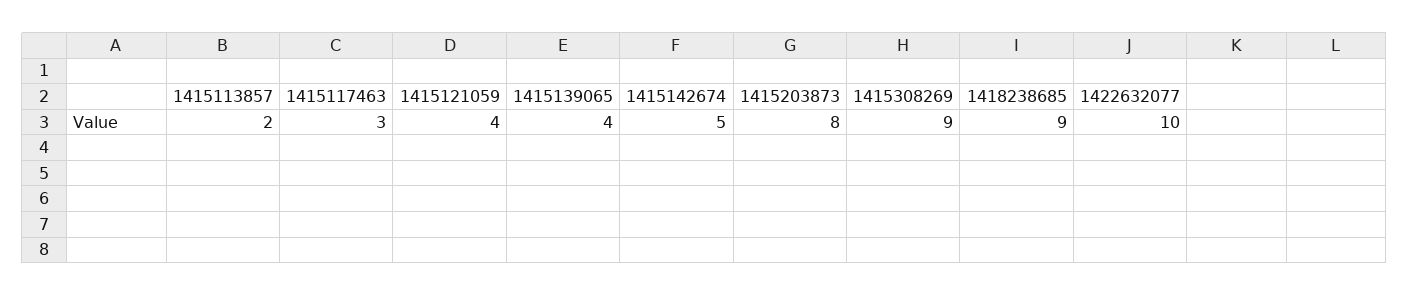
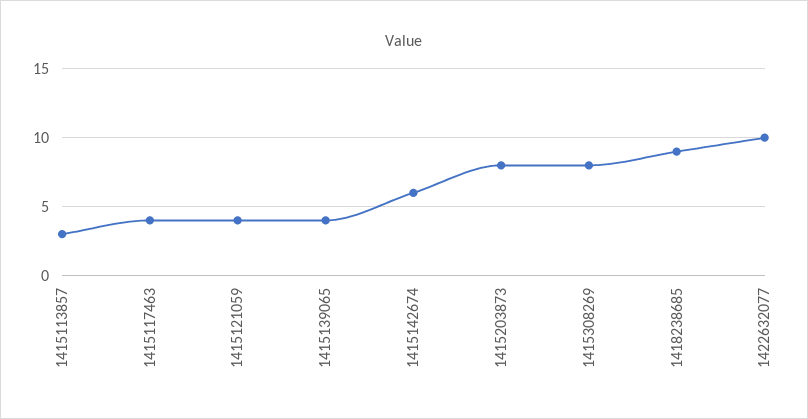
  {
-   "1415113857": 2,
+   "1415113857": 3,
-   "1415117463": 3,
+   "1415117463": 4,
    "1415121059": 4,
    "1415139065": 4,
-   "1415142674": 5,
+   "1415142674": 6,
    "1415203873": 8,
-   "1415308269": 9,
+   "1415308269": 8,
    "1418238685": 9,
    "1422632077": 10
  }

